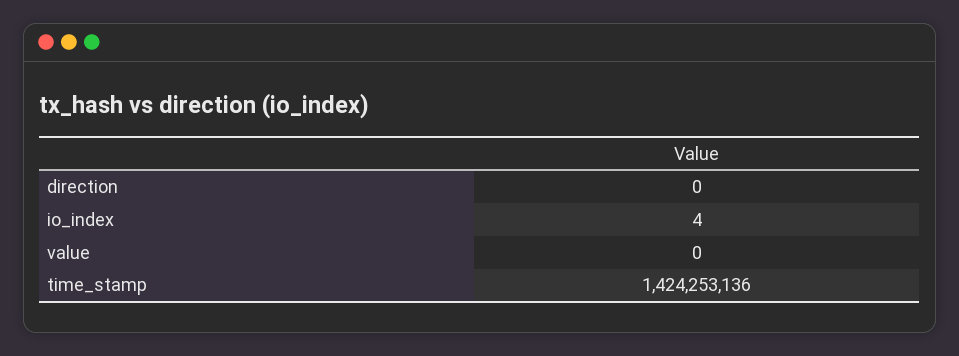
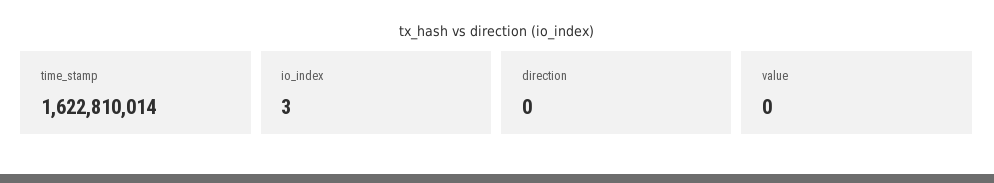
  {
    "direction": 0,
-   "io_index": 4,
+   "io_index": 3,
    "value": 0,
-   "time_stamp": 1424253136
+   "time_stamp": 1622810014
  }

